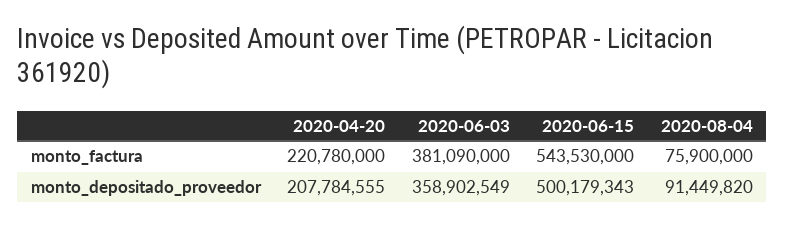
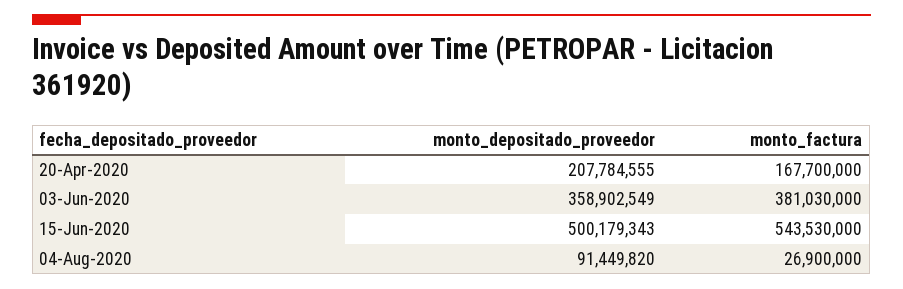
  {
    "2020-04-20": {
-     "monto_factura": 220780000,
+     "monto_factura": 167700000,
      "monto_depositado_proveedor": 207784555
    },
    "2020-06-03": {
-     "monto_factura": 381090000,
+     "monto_factura": 381030000,
      "monto_depositado_proveedor": 358902549
    },
    "2020-06-15": {
      "monto_factura": 543530000,
      "monto_depositado_proveedor": 500179343
    },
    "2020-08-04": {
-     "monto_factura": 75900000,
+     "monto_factura": 26900000,
      "monto_depositado_proveedor": 91449820
    }
  }

